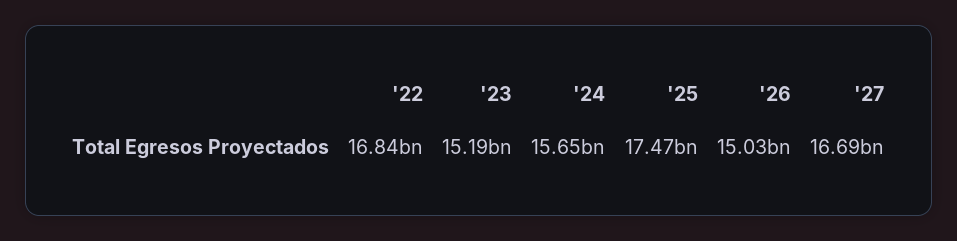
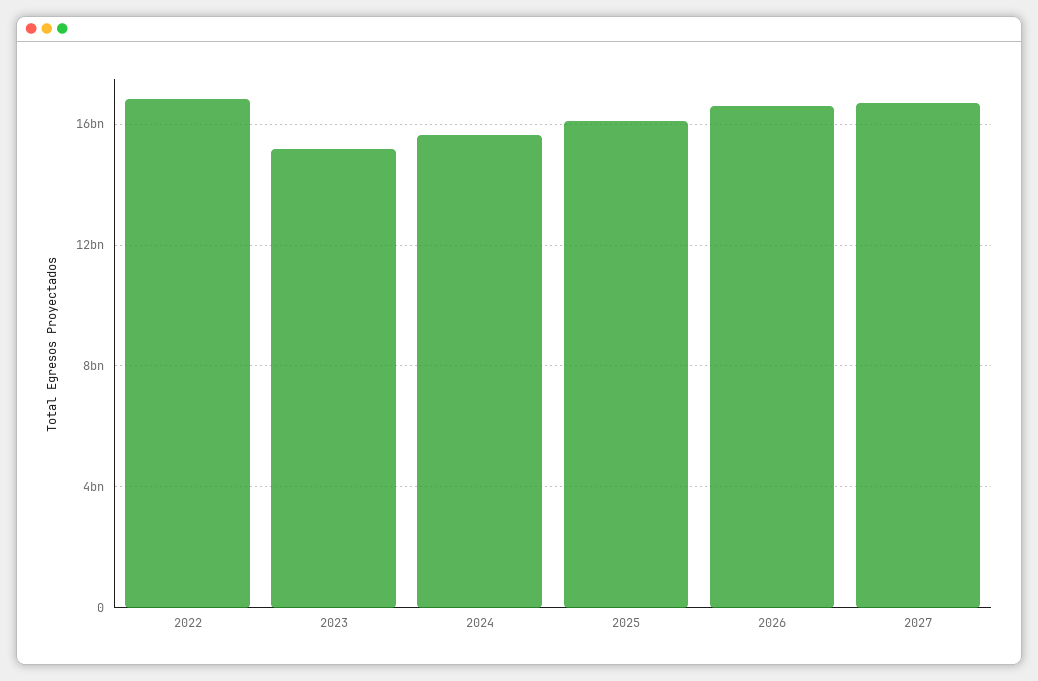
  {
    "'22": 16840000000,
    "'23": 15190000000,
    "'24": 15650000000,
-   "'25": 17470000000,
+   "'25": 16000000000,
-   "'26": 15030000000,
+   "'26": 16500000000,
    "'27": 16690000000
  }

